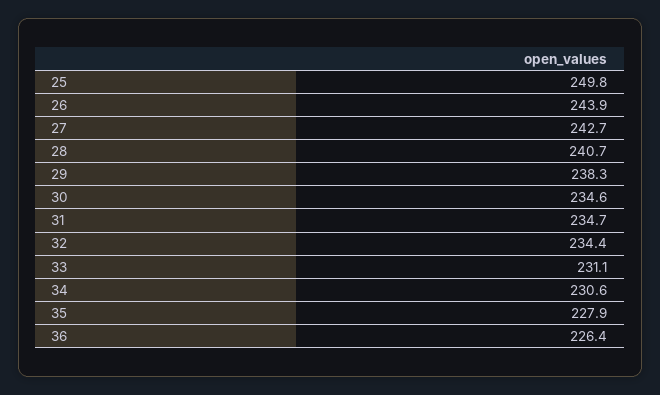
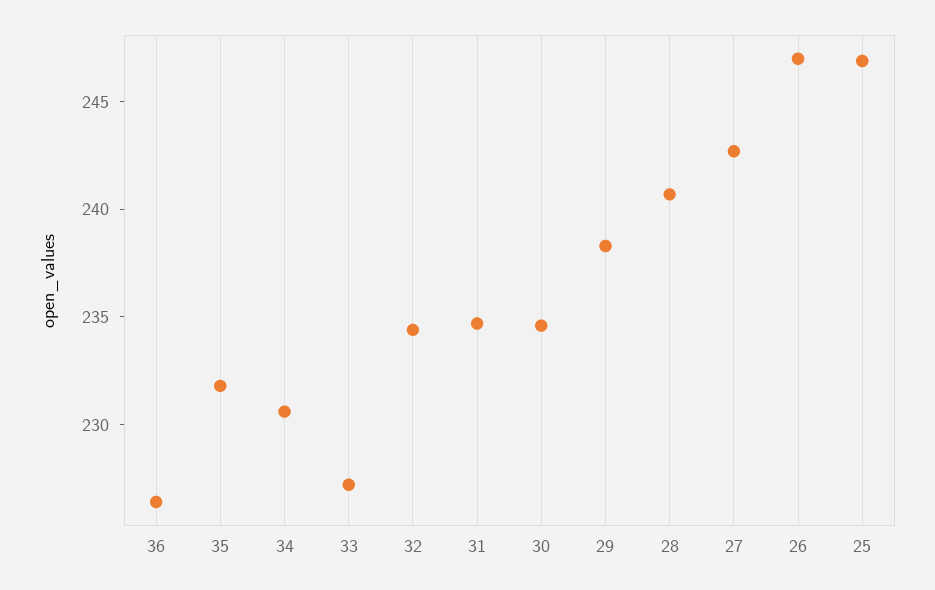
  {
-   "25": 249.8,
+   "25": 247,
-   "26": 243.9,
+   "26": 247,
    "27": 242.7,
    "28": 240.7,
    "29": 238.3,
    "30": 234.6,
    "31": 234.7,
    "32": 234.4,
-   "33": 231.1,
+   "33": 227,
    "34": 230.6,
-   "35": 227.9,
+   "35": 232,
    "36": 226.4
  }

